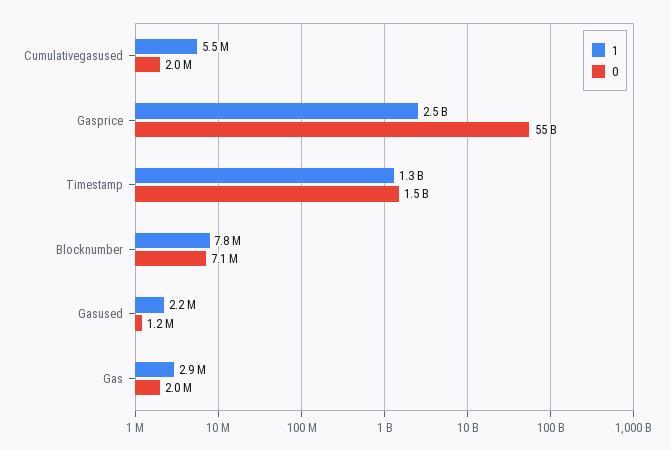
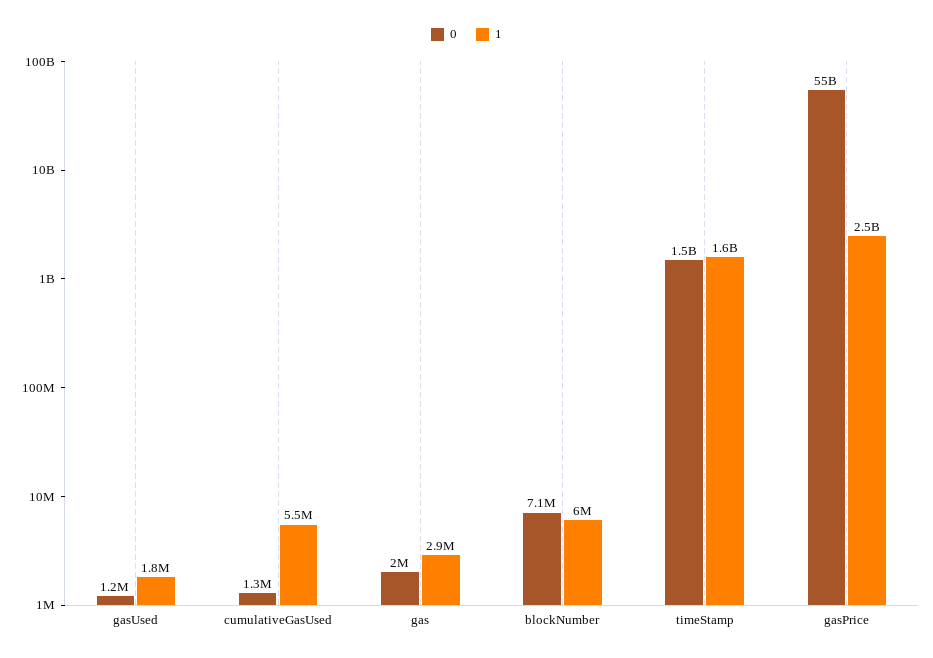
  {
    "1": {
      "Cumulativegasused": 5500000,
      "Gasprice": 2500000000,
-     "Timestamp": 1300000000,
+     "Timestamp": 1600000000,
-     "Blocknumber": 7800000,
+     "Blocknumber": 6000000,
-     "Gasused": 2200000,
+     "Gasused": 1800000,
      "Gas": 2900000
    },
    "0": {
-     "Cumulativegasused": 2000000,
+     "Cumulativegasused": 1300000,
      "Gasprice": 55000000000,
      "Timestamp": 1500000000,
      "Blocknumber": 7100000,
      "Gasused": 1200000,
      "Gas": 2000000
    }
  }

